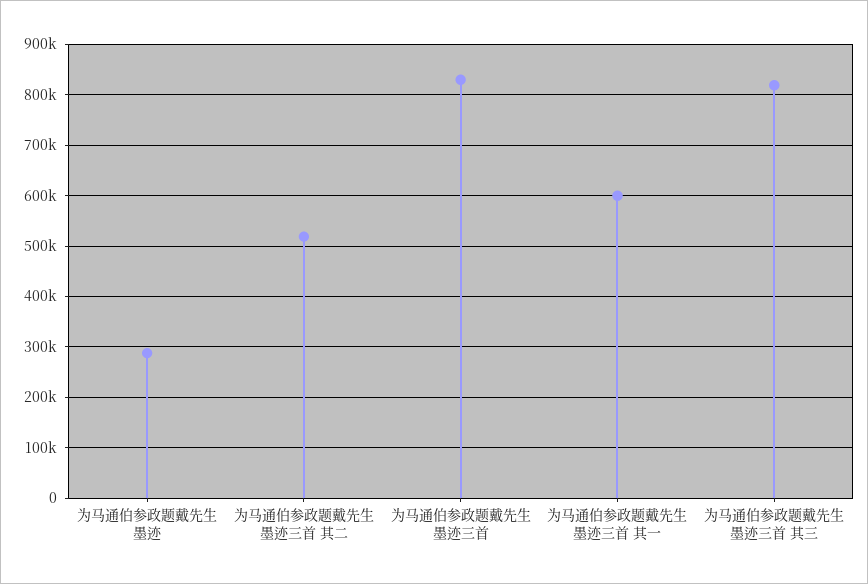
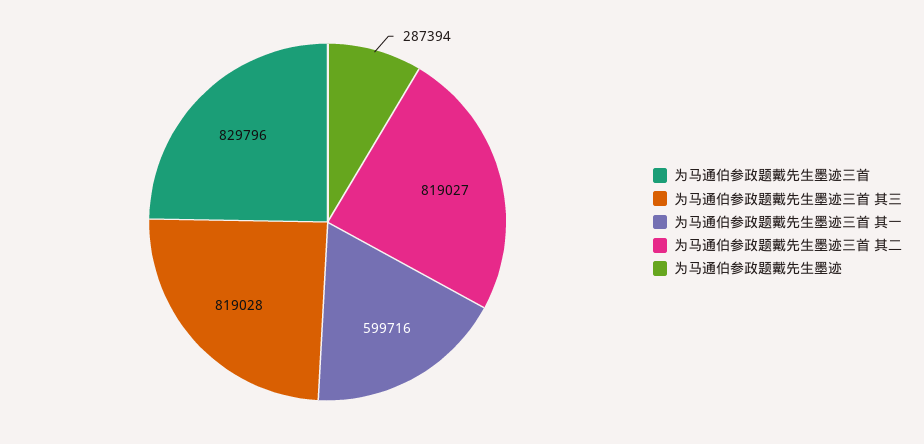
  {
    "为马通伯参政题戴先生墨迹": 287394,
-   "为马通伯参政题戴先生墨迹三首 其二": 520000,
+   "为马通伯参政题戴先生墨迹三首 其二": 819027,
    "为马通伯参政题戴先生墨迹三首": 829796,
    "为马通伯参政题戴先生墨迹三首 其一": 599716,
    "为马通伯参政题戴先生墨迹三首 其三": 819028
  }

